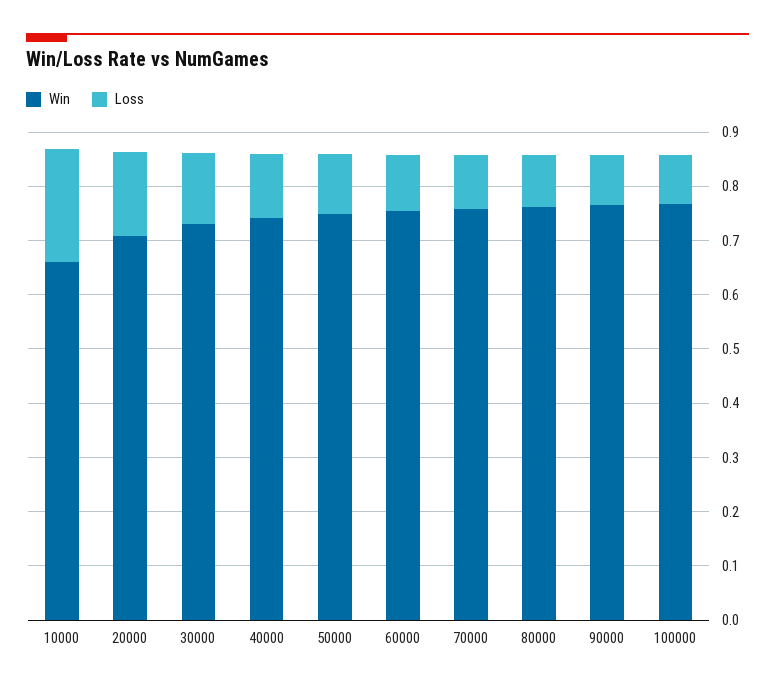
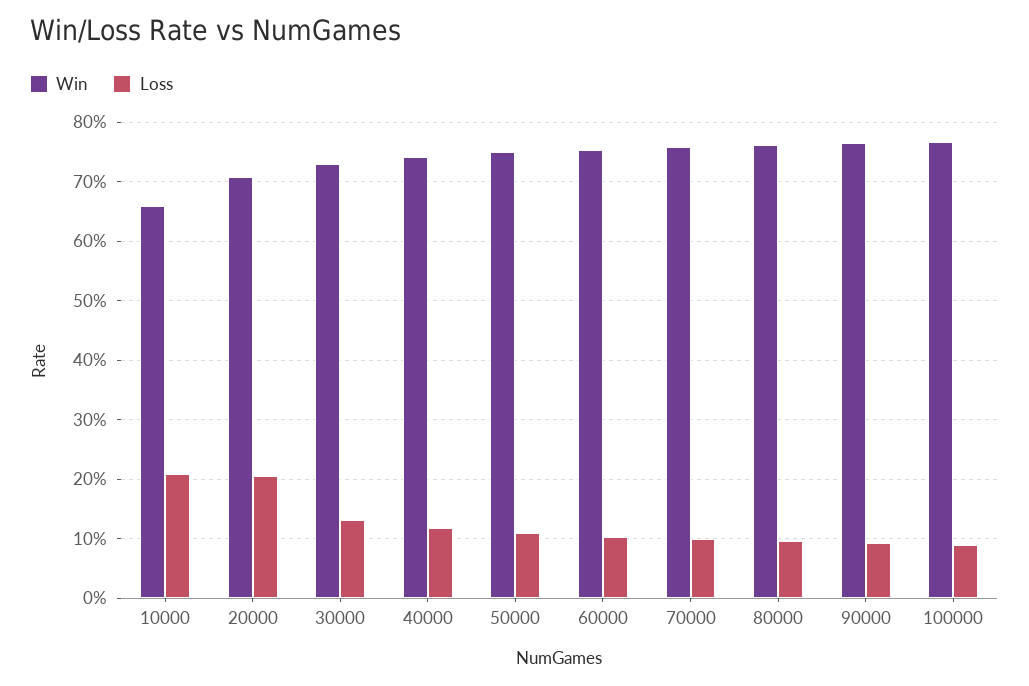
  {
    "Win": {
      "10000": 0.66,
      "20000": 0.7,
      "30000": 0.74,
      "40000": 0.74,
      "50000": 0.74,
      "60000": 0.76,
      "70000": 0.76,
      "80000": 0.76,
      "90000": 0.76,
      "100000": 0.76
    },
    "Loss": {
      "10000": 0.2,
-     "20000": 0.16,
+     "20000": 0.2,
      "30000": 0.14,
      "40000": 0.12,
      "50000": 0.1,
      "60000": 0.1,
      "70000": 0.1,
      "80000": 0.1,
      "90000": 0.1,
      "100000": 0.08
    }
  }

